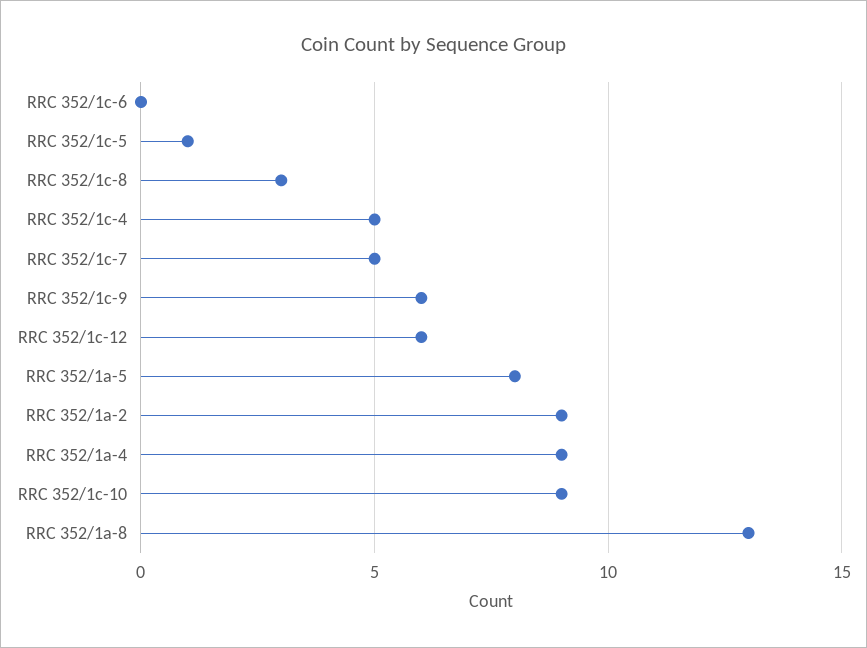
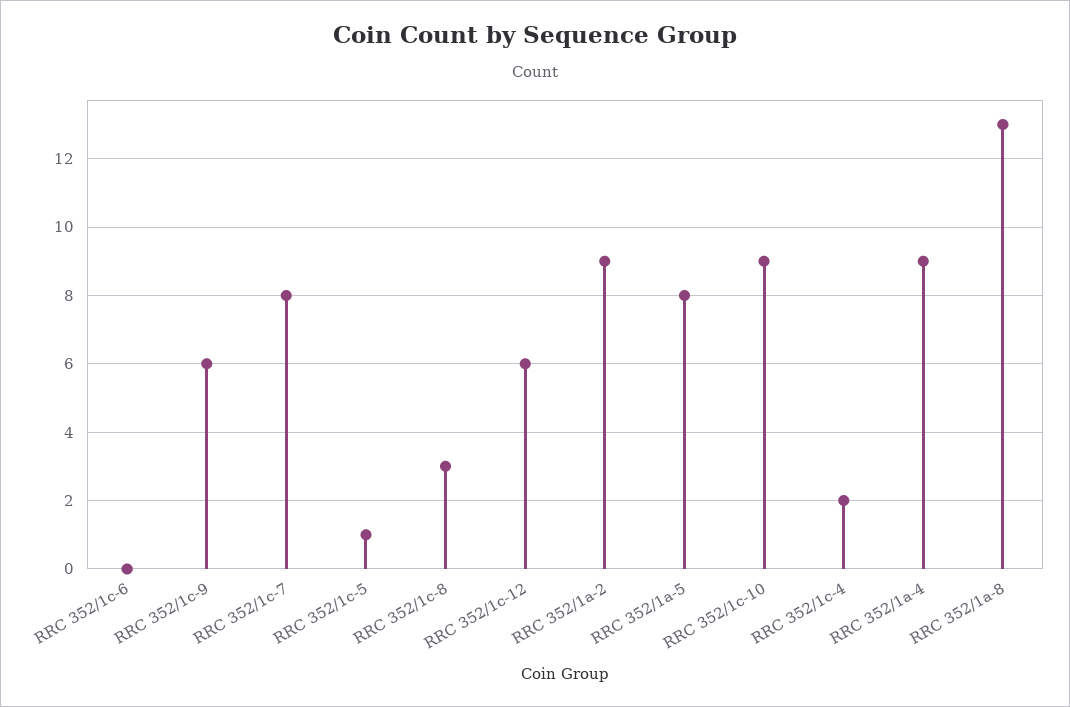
  {
    "RRC 352/1c-6": 0,
    "RRC 352/1c-5": 1,
    "RRC 352/1c-8": 3,
-   "RRC 352/1c-4": 5,
+   "RRC 352/1c-4": 2,
-   "RRC 352/1c-7": 5,
+   "RRC 352/1c-7": 8,
    "RRC 352/1c-9": 6,
    "RRC 352/1c-12": 6,
    "RRC 352/1a-5": 8,
    "RRC 352/1a-2": 9,
    "RRC 352/1a-4": 9,
    "RRC 352/1c-10": 9,
    "RRC 352/1a-8": 13
  }

